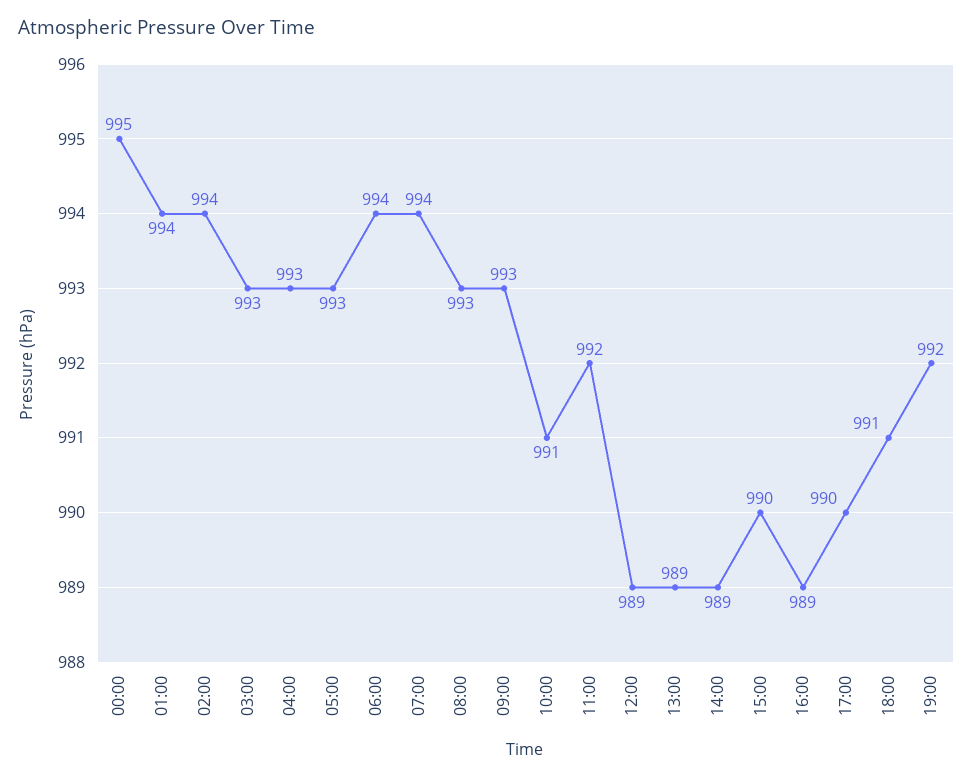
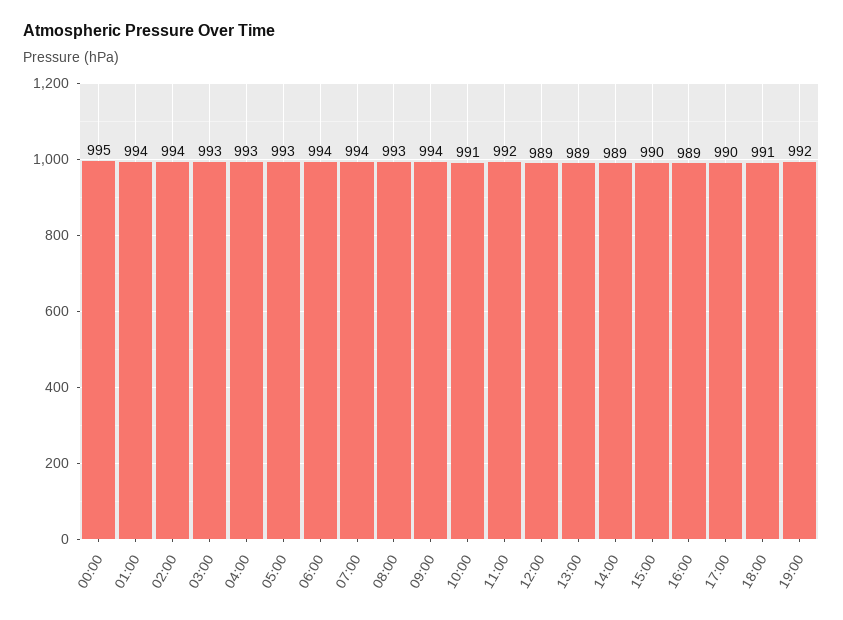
  {
    "00:00": 995,
    "01:00": 994,
    "02:00": 994,
    "03:00": 993,
    "04:00": 993,
    "05:00": 993,
    "06:00": 994,
    "07:00": 994,
    "08:00": 993,
-   "09:00": 993,
+   "09:00": 994,
    "10:00": 991,
    "11:00": 992,
    "12:00": 989,
    "13:00": 989,
    "14:00": 989,
    "15:00": 990,
    "16:00": 989,
    "17:00": 990,
    "18:00": 991,
    "19:00": 992
  }

